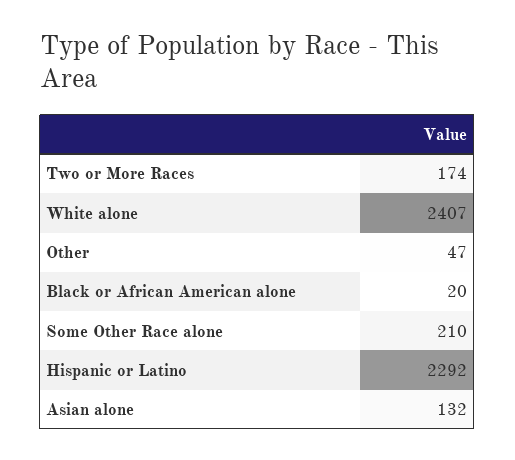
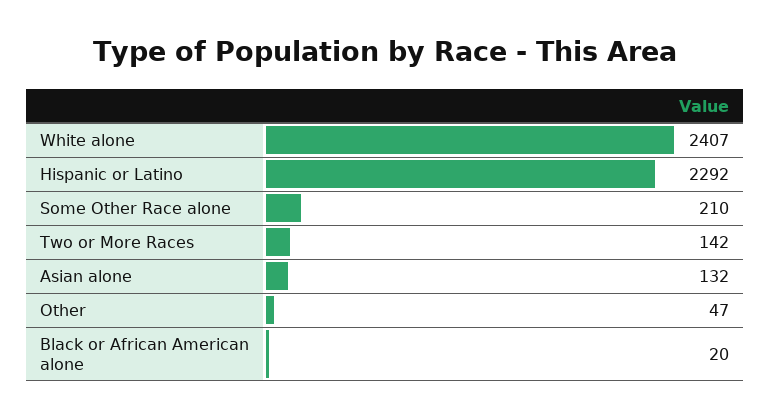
  {
-   "Two or More Races": 174,
+   "Two or More Races": 142,
    "White alone": 2407,
    "Other": 47,
    "Black or African American alone": 20,
    "Some Other Race alone": 210,
    "Hispanic or Latino": 2292,
    "Asian alone": 132
  }

